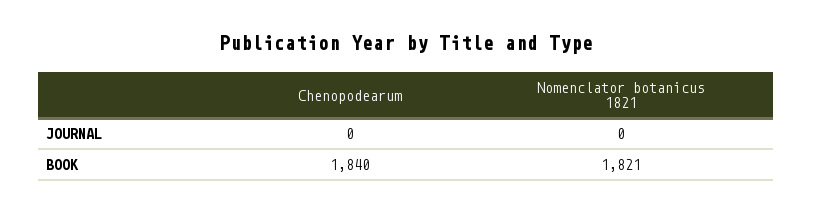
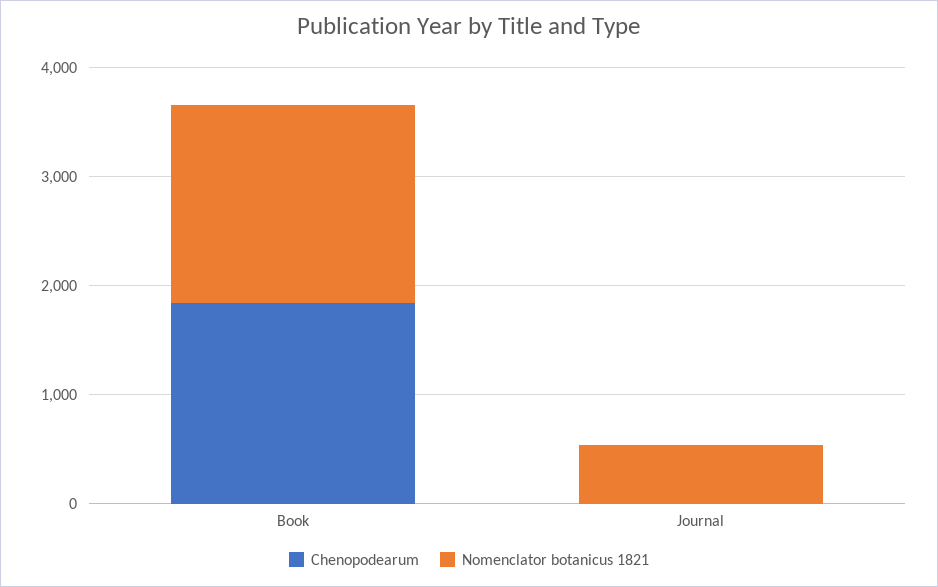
  {
    "Chenopodearum": {
      "JOURNAL": 0,
      "BOOK": 1840
    },
    "Nomenclator botanicus 1821": {
-     "JOURNAL": 0,
+     "JOURNAL": 600,
      "BOOK": 1821
    }
  }

